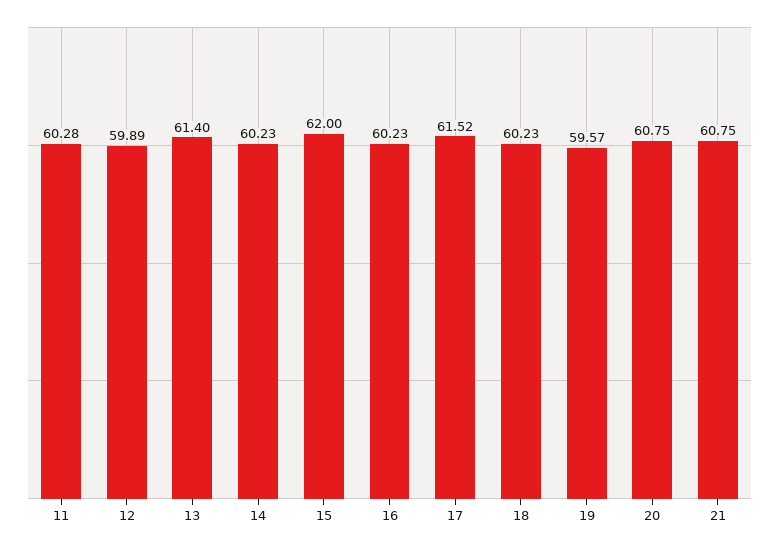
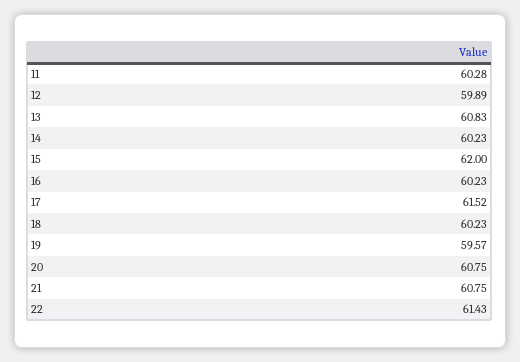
  {
    "11": 60.28,
    "12": 59.89,
-   "13": 61.4,
+   "13": 60.83,
    "14": 60.23,
    "15": 62,
    "16": 60.23,
    "17": 61.52,
    "18": 60.23,
    "19": 59.57,
    "20": 60.75,
-   "21": 60.75
+   "21": 60.75,
+   "22": 61.43
  }

